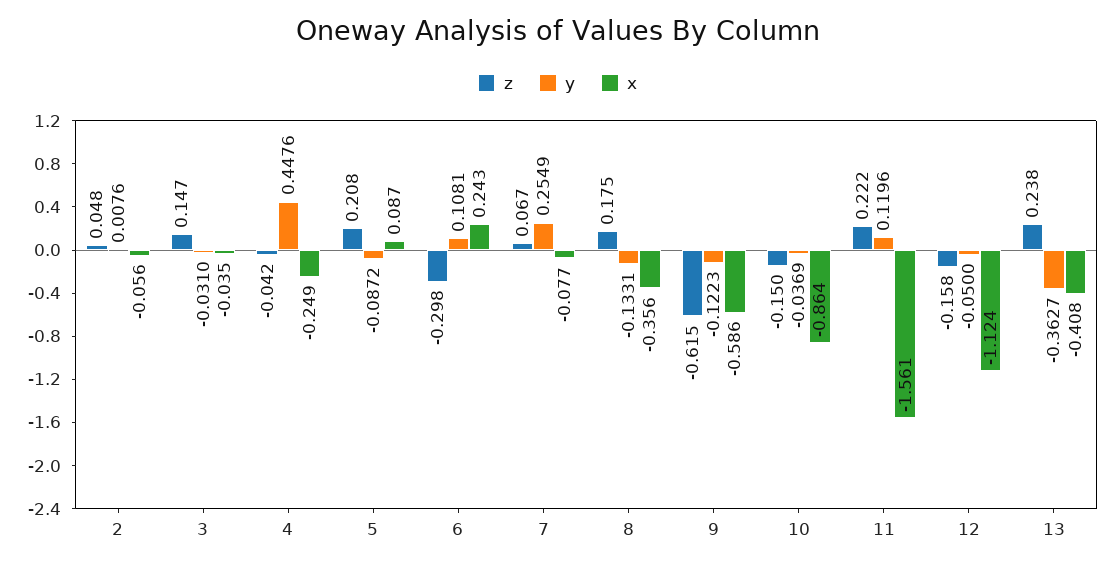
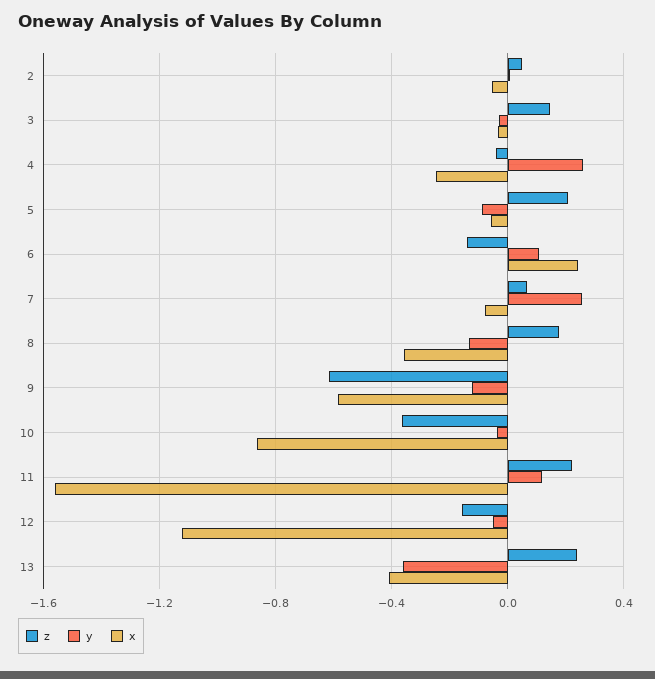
  {
    "z": {
      "2": 0.048,
      "3": 0.147,
      "4": -0.042,
      "5": 0.208,
-     "6": -0.298,
+     "6": -0.15,
      "7": 0.067,
      "8": 0.175,
      "9": -0.615,
-     "10": -0.15,
+     "10": -0.35,
      "11": 0.222,
      "12": -0.158,
      "13": 0.238
    },
    "y": {
      "2": 0.0076,
      "3": -0.031,
-     "4": 0.4476,
+     "4": 0.25,
      "5": -0.0872,
      "6": 0.1081,
      "7": 0.2549,
      "8": -0.1331,
      "9": -0.1223,
      "10": -0.0369,
      "11": 0.1196,
      "12": -0.05,
      "13": -0.3627
    },
    "x": {
      "2": -0.056,
      "3": -0.035,
      "4": -0.249,
-     "5": 0.087,
+     "5": -0.05,
      "6": 0.243,
      "7": -0.077,
      "8": -0.356,
      "9": -0.586,
      "10": -0.864,
      "11": -1.561,
      "12": -1.124,
      "13": -0.408
    }
  }

